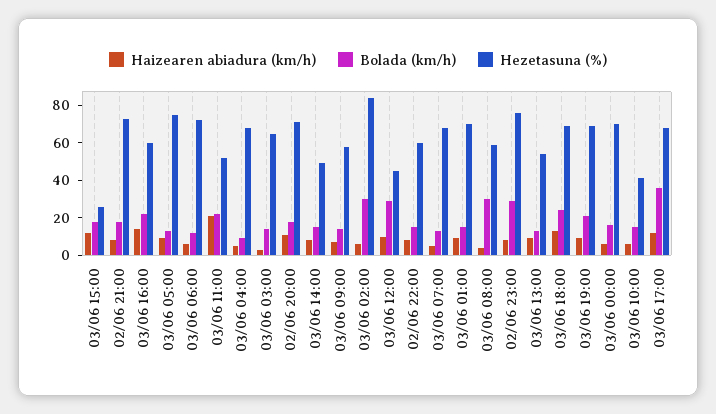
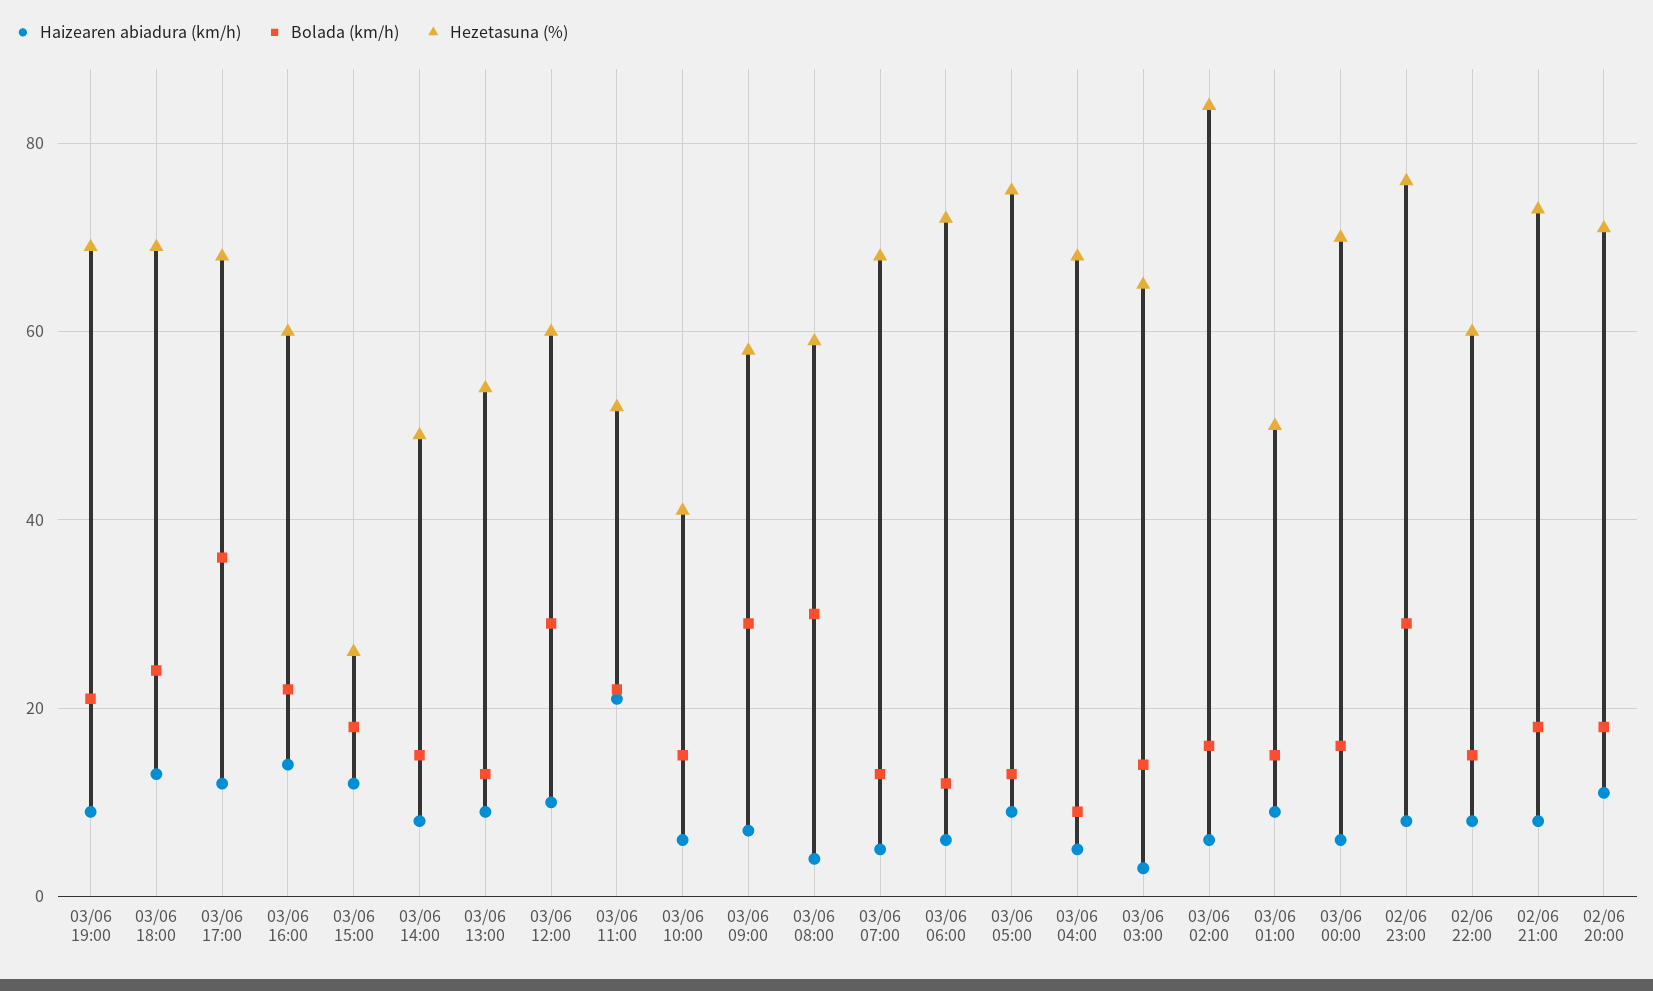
  {
    "Haizearen abiadura (km/h)": {
      "03/06 15:00": 10,
      "02/06 21:00": 10,
      "03/06 16:00": 15,
      "03/06 05:00": 10,
      "03/06 06:00": 5,
      "03/06 11:00": 20,
      "03/06 04:00": 5,
      "03/06 03:00": 5,
      "02/06 20:00": 10,
      "03/06 14:00": 10,
      "03/06 09:00": 5,
      "03/06 02:00": 5,
      "03/06 12:00": 10,
      "02/06 22:00": 10,
      "03/06 07:00": 5,
      "03/06 01:00": 10,
      "03/06 08:00": 5,
      "02/06 23:00": 10,
      "03/06 13:00": 10,
      "03/06 18:00": 15,
      "03/06 19:00": 10,
      "03/06 00:00": 5,
      "03/06 10:00": 5,
      "03/06 17:00": 10
    },
    "Bolada (km/h)": {
      "03/06 15:00": 20,
      "02/06 21:00": 20,
      "03/06 16:00": 20,
      "03/06 05:00": 15,
      "03/06 06:00": 10,
      "03/06 11:00": 20,
      "03/06 04:00": 10,
      "03/06 03:00": 15,
      "02/06 20:00": 20,
      "03/06 14:00": 15,
-     "03/06 09:00": 15,
+     "03/06 09:00": 30,
-     "03/06 02:00": 30,
+     "03/06 02:00": 15,
      "03/06 12:00": 30,
      "02/06 22:00": 15,
      "03/06 07:00": 15,
      "03/06 01:00": 15,
      "03/06 08:00": 30,
      "02/06 23:00": 30,
      "03/06 13:00": 15,
      "03/06 18:00": 25,
      "03/06 19:00": 20,
      "03/06 00:00": 15,
      "03/06 10:00": 15,
      "03/06 17:00": 35
    },
    "Hezetasuna (%)": {
      "03/06 15:00": 25,
      "02/06 21:00": 75,
      "03/06 16:00": 60,
      "03/06 05:00": 75,
      "03/06 06:00": 70,
      "03/06 11:00": 50,
      "03/06 04:00": 70,
      "03/06 03:00": 65,
      "02/06 20:00": 70,
      "03/06 14:00": 50,
      "03/06 09:00": 60,
      "03/06 02:00": 85,
-     "03/06 12:00": 45,
+     "03/06 12:00": 60,
      "02/06 22:00": 60,
      "03/06 07:00": 70,
-     "03/06 01:00": 70,
+     "03/06 01:00": 50,
      "03/06 08:00": 60,
      "02/06 23:00": 75,
      "03/06 13:00": 55,
      "03/06 18:00": 70,
      "03/06 19:00": 70,
      "03/06 00:00": 70,
      "03/06 10:00": 40,
      "03/06 17:00": 70
    }
  }

